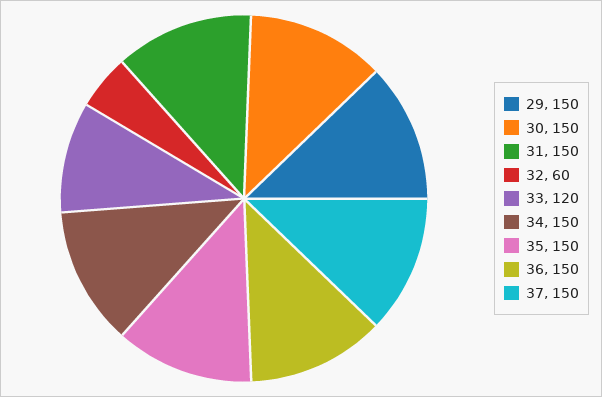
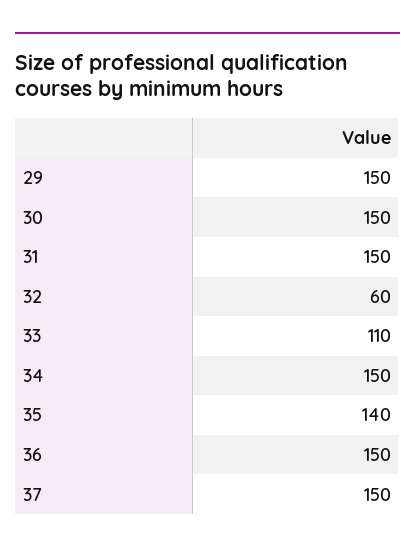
  {
    "29": 150,
    "30": 150,
    "31": 150,
    "32": 60,
-   "33": 120,
+   "33": 110,
    "34": 150,
-   "35": 150,
+   "35": 140,
    "36": 150,
    "37": 150
  }

